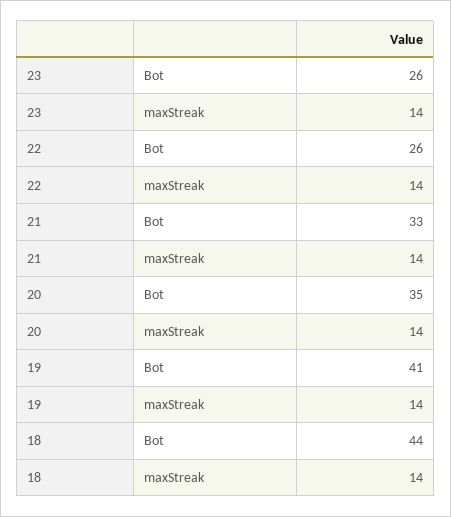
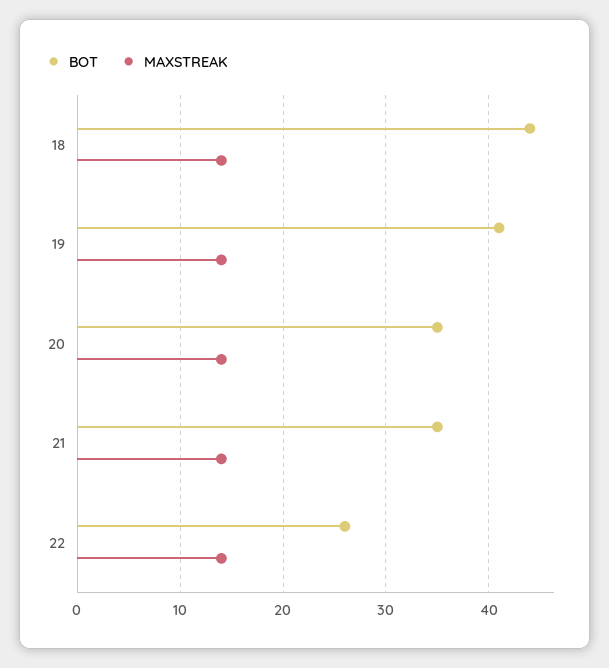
  {
    "Bot": {
-     "23": 26,
      "22": 26,
-     "21": 33,
+     "21": 35,
      "20": 35,
      "19": 41,
      "18": 44
    },
    "maxStreak": {
-     "23": 14,
      "22": 14,
      "21": 14,
      "20": 14,
      "19": 14,
      "18": 14
    }
  }

